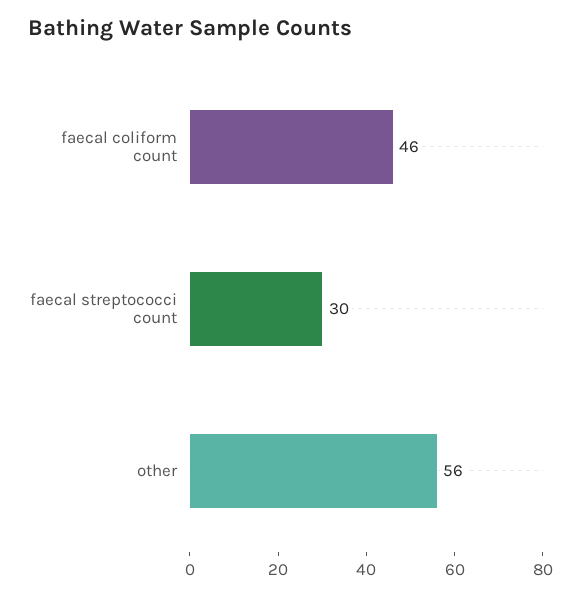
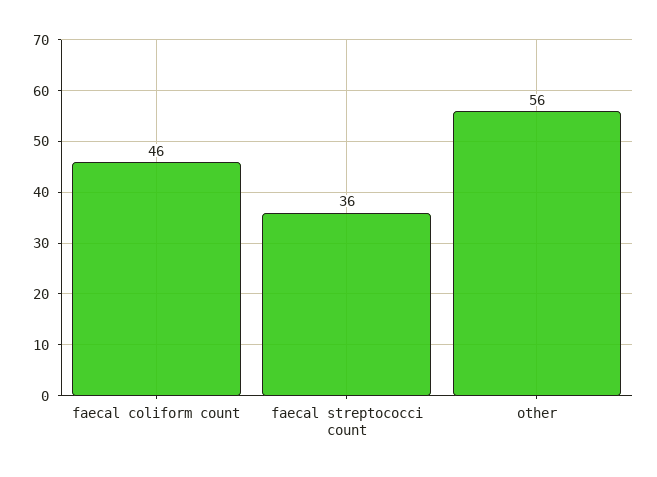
  {
    "faecal coliform count": 46,
-   "faecal streptococci count": 30,
+   "faecal streptococci count": 36,
    "other": 56
  }

